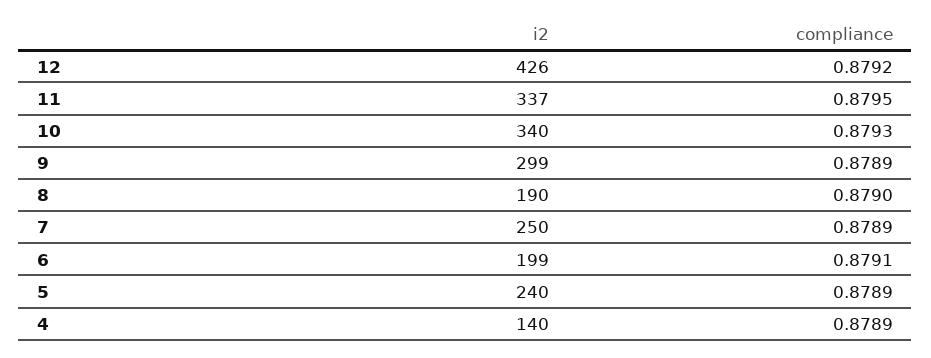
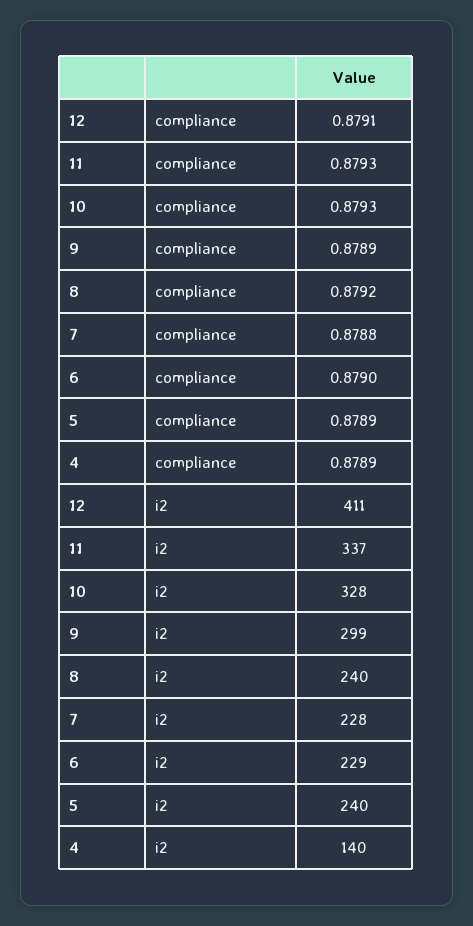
  {
    "i2": {
-     "12": 426,
+     "12": 411,
      "11": 337,
-     "10": 340,
+     "10": 328,
      "9": 299,
-     "8": 190,
+     "8": 240,
-     "7": 250,
+     "7": 228,
-     "6": 199,
+     "6": 229,
      "5": 240,
      "4": 140
    },
    "compliance": {
-     "12": 0.8792,
+     "12": 0.8791,
-     "11": 0.8795,
+     "11": 0.8793,
      "10": 0.8793,
      "9": 0.8789,
-     "8": 0.879,
+     "8": 0.8792,
-     "7": 0.8789,
+     "7": 0.8788,
-     "6": 0.8791,
+     "6": 0.879,
      "5": 0.8789,
      "4": 0.8789
    }
  }

